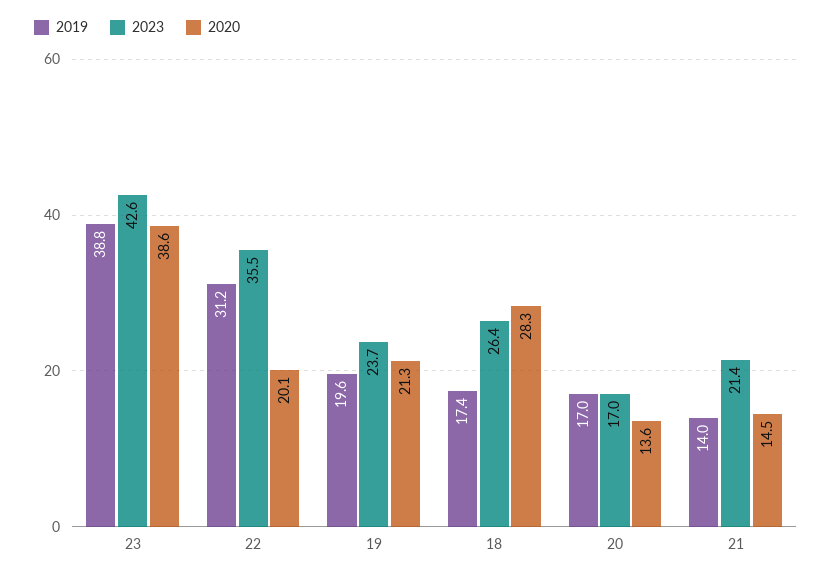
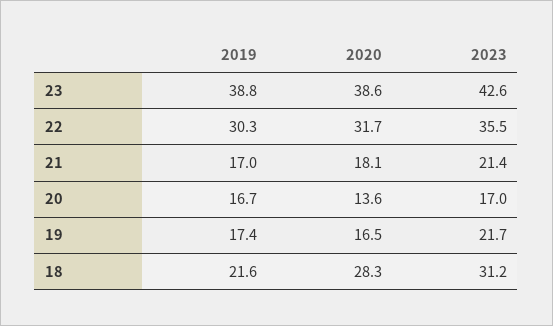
  {
    "2019": {
      "23": 38.8,
-     "22": 31.2,
+     "22": 30.3,
-     "19": 19.6,
+     "19": 17.4,
-     "18": 17.4,
+     "18": 21.6,
-     "20": 17,
+     "20": 16.7,
-     "21": 14
+     "21": 17
    },
    "2023": {
      "23": 42.6,
      "22": 35.5,
-     "19": 23.7,
+     "19": 21.7,
-     "18": 26.4,
+     "18": 31.2,
      "20": 17,
      "21": 21.4
    },
    "2020": {
      "23": 38.6,
-     "22": 20.1,
+     "22": 31.7,
-     "19": 21.3,
+     "19": 16.5,
      "18": 28.3,
      "20": 13.6,
-     "21": 14.5
+     "21": 18.1
    }
  }

